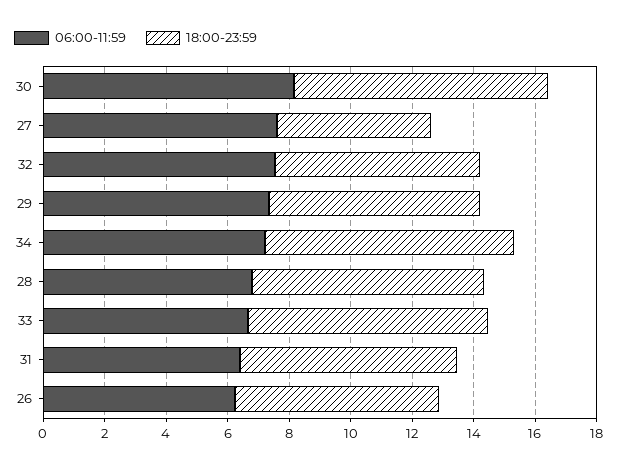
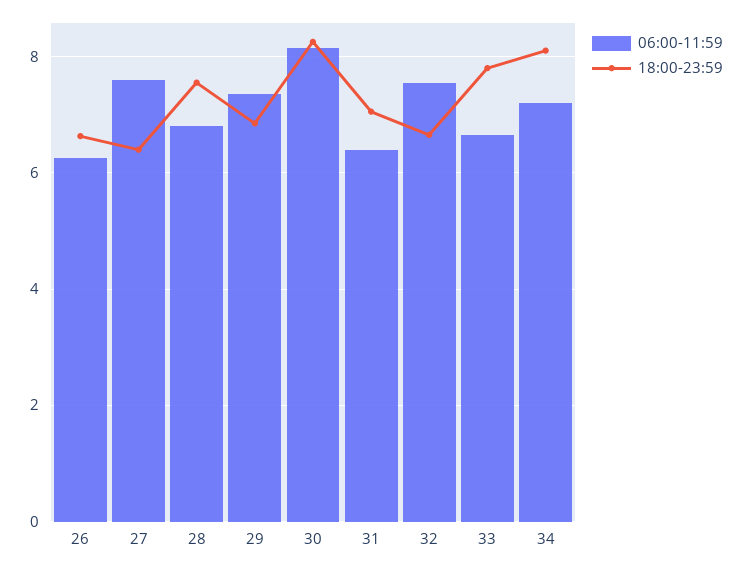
  {
    "06:00-11:59": {
      "30": 8.2,
      "27": 7.6,
      "32": 7.6,
      "29": 7.4,
      "34": 7.2,
      "28": 6.8,
      "33": 6.6,
      "31": 6.4,
      "26": 6.2
    },
    "18:00-23:59": {
      "30": 8.2,
-     "27": 5,
+     "27": 6.4,
      "32": 6.6,
      "29": 6.8,
      "34": 8.2,
      "28": 7.6,
      "33": 7.8,
      "31": 7,
      "26": 6.6
    }
  }

